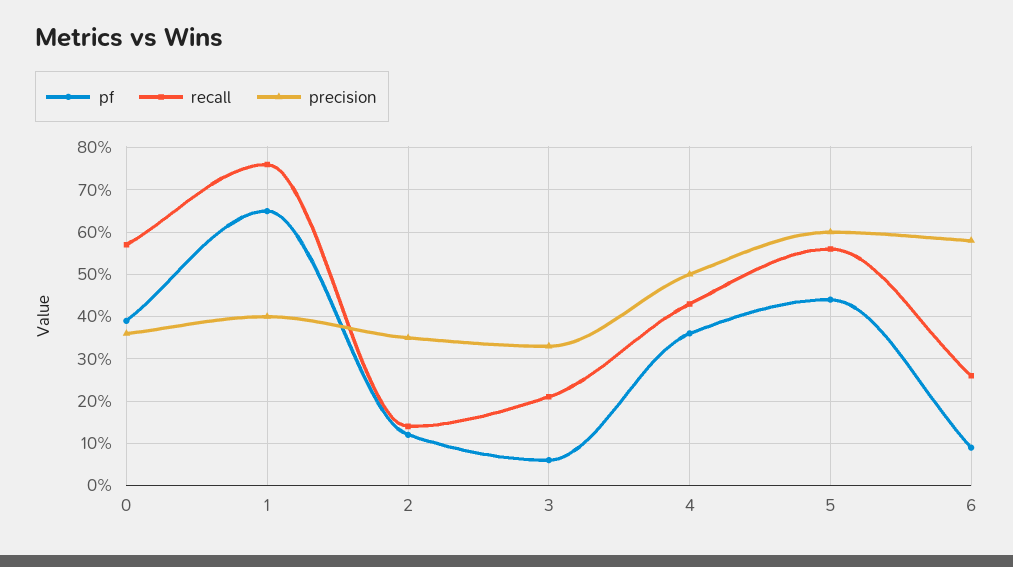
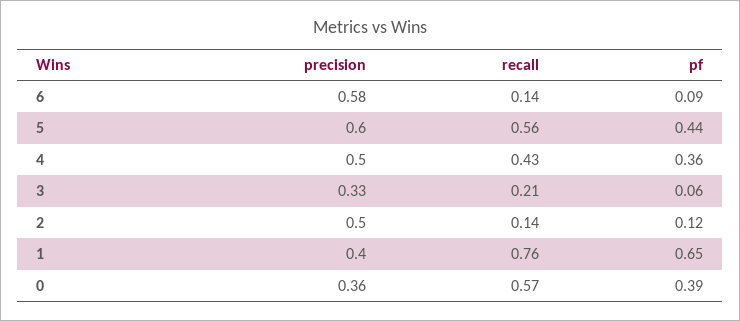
  {
    "pf": {
      "0": 0.39,
      "1": 0.65,
      "2": 0.12,
      "3": 0.06,
      "4": 0.36,
      "5": 0.44,
      "6": 0.09
    },
    "recall": {
      "0": 0.57,
      "1": 0.76,
      "2": 0.14,
      "3": 0.21,
      "4": 0.43,
      "5": 0.56,
-     "6": 0.25
+     "6": 0.14
    },
    "precision": {
      "0": 0.36,
      "1": 0.4,
-     "2": 0.35,
+     "2": 0.5,
      "3": 0.33,
      "4": 0.5,
      "5": 0.6,
      "6": 0.58
    }
  }

